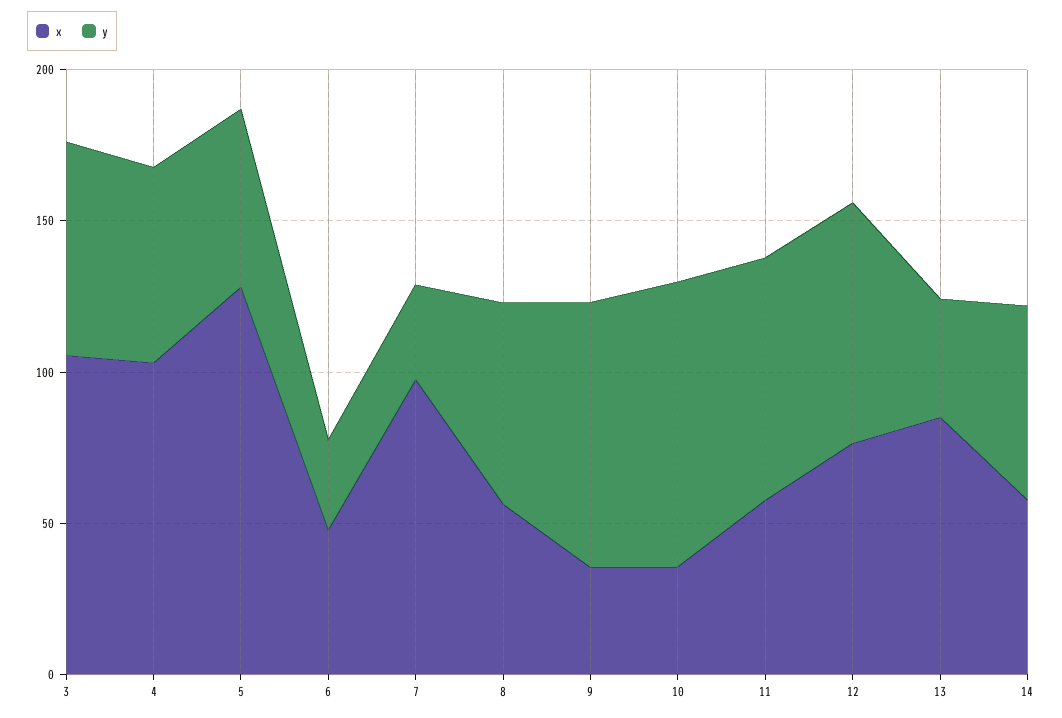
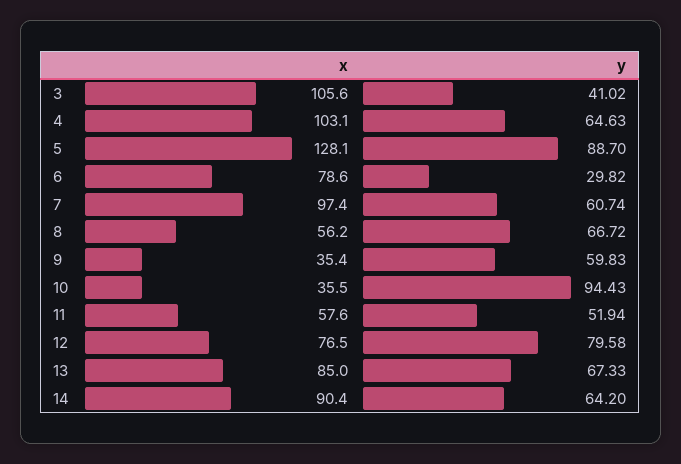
  {
    "x": {
      "3": 105.6,
      "4": 103.1,
      "5": 128.1,
-     "6": 50,
+     "6": 78.6,
      "7": 97.4,
      "8": 56.2,
      "9": 35.4,
      "10": 35.5,
      "11": 57.6,
      "12": 76.5,
      "13": 85,
-     "14": 60
+     "14": 90.4
    },
    "y": {
-     "3": 70,
+     "3": 41.02,
      "4": 64.63,
-     "5": 60,
+     "5": 88.7,
      "6": 29.82,
-     "7": 30,
+     "7": 60.74,
      "8": 66.72,
-     "9": 90,
+     "9": 59.83,
      "10": 94.43,
-     "11": 80,
+     "11": 51.94,
      "12": 79.58,
-     "13": 40,
+     "13": 67.33,
      "14": 64.2
    }
  }

